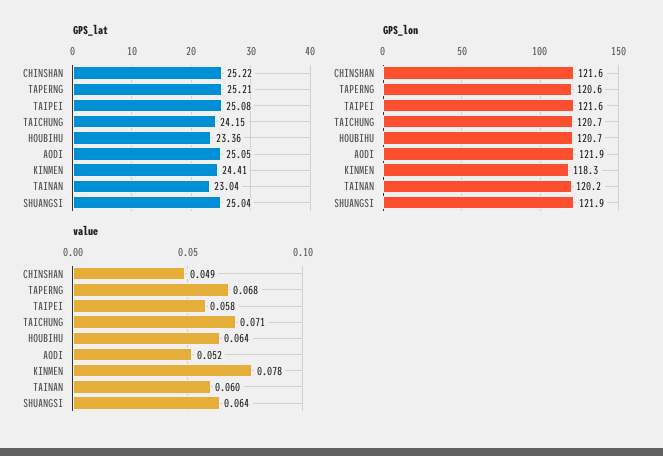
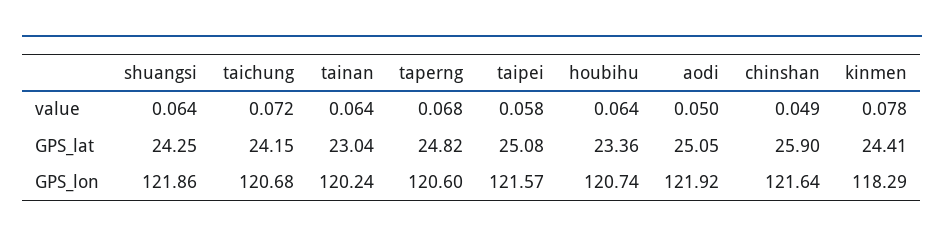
  {
    "GPS_lat": {
-     "CHINSHAN": 25.22,
+     "CHINSHAN": 25.9,
-     "TAPERNG": 25.21,
+     "TAPERNG": 24.82,
      "TAIPEI": 25.08,
      "TAICHUNG": 24.15,
      "HOUBIHU": 23.36,
      "AODI": 25.05,
      "KINMEN": 24.41,
      "TAINAN": 23.04,
-     "SHUANGSI": 25.04
+     "SHUANGSI": 24.25
    },
    "GPS_lon": {
      "CHINSHAN": 121.64,
      "TAPERNG": 120.6,
      "TAIPEI": 121.57,
      "TAICHUNG": 120.68,
      "HOUBIHU": 120.74,
      "AODI": 121.92,
      "KINMEN": 118.29,
      "TAINAN": 120.24,
      "SHUANGSI": 121.86
    },
    "value": {
      "CHINSHAN": 0.049,
      "TAPERNG": 0.068,
      "TAIPEI": 0.058,
-     "TAICHUNG": 0.071,
+     "TAICHUNG": 0.072,
      "HOUBIHU": 0.064,
-     "AODI": 0.052,
+     "AODI": 0.05,
      "KINMEN": 0.078,
-     "TAINAN": 0.06,
+     "TAINAN": 0.064,
      "SHUANGSI": 0.064
    }
  }

